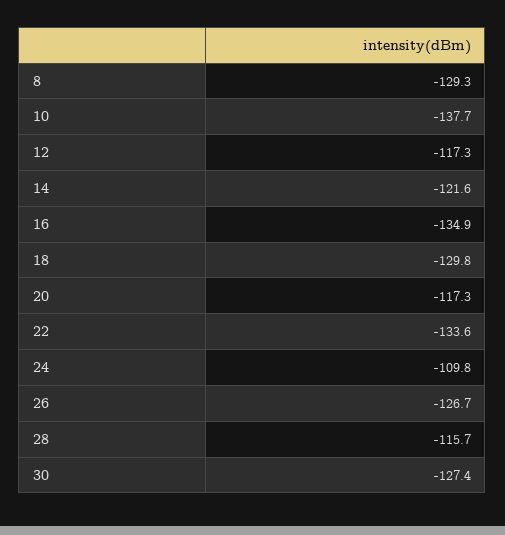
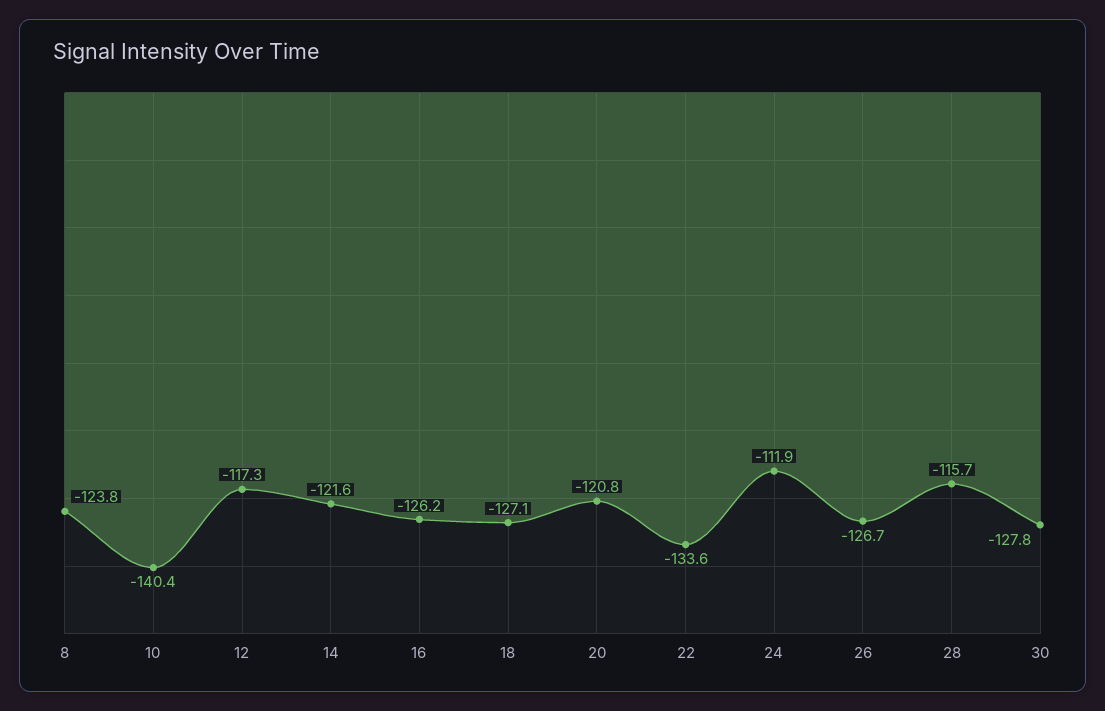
  {
-   "8": -129.3,
+   "8": -123.8,
-   "10": -137.7,
+   "10": -140.4,
    "12": -117.3,
    "14": -121.6,
-   "16": -134.9,
+   "16": -126.2,
-   "18": -129.8,
+   "18": -127.1,
-   "20": -117.3,
+   "20": -120.8,
    "22": -133.6,
-   "24": -109.8,
+   "24": -111.9,
    "26": -126.7,
    "28": -115.7,
-   "30": -127.4
+   "30": -127.8
  }

